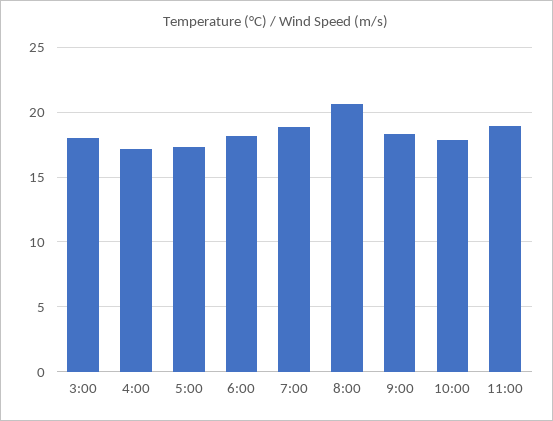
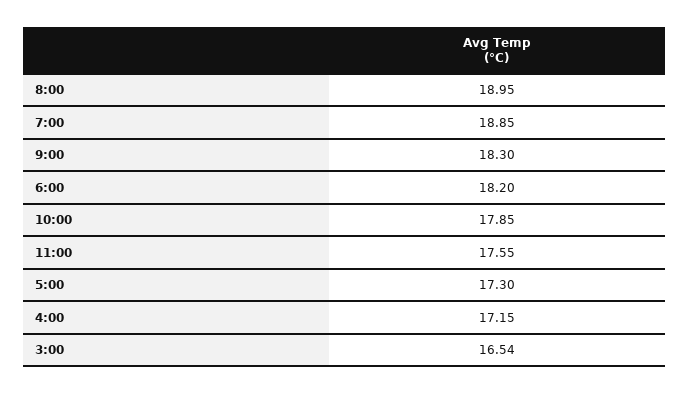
  {
-   "3:00": 18,
+   "3:00": 16.54,
    "4:00": 17.15,
    "5:00": 17.3,
    "6:00": 18.2,
    "7:00": 18.85,
-   "8:00": 20.5,
+   "8:00": 18.95,
    "9:00": 18.3,
    "10:00": 17.85,
-   "11:00": 19
+   "11:00": 17.55
  }

